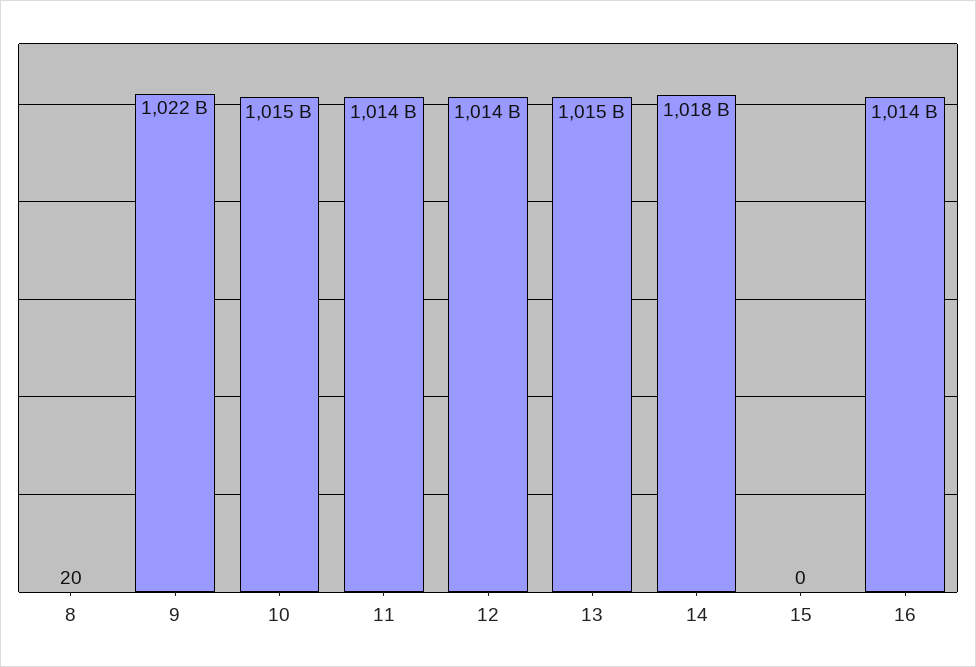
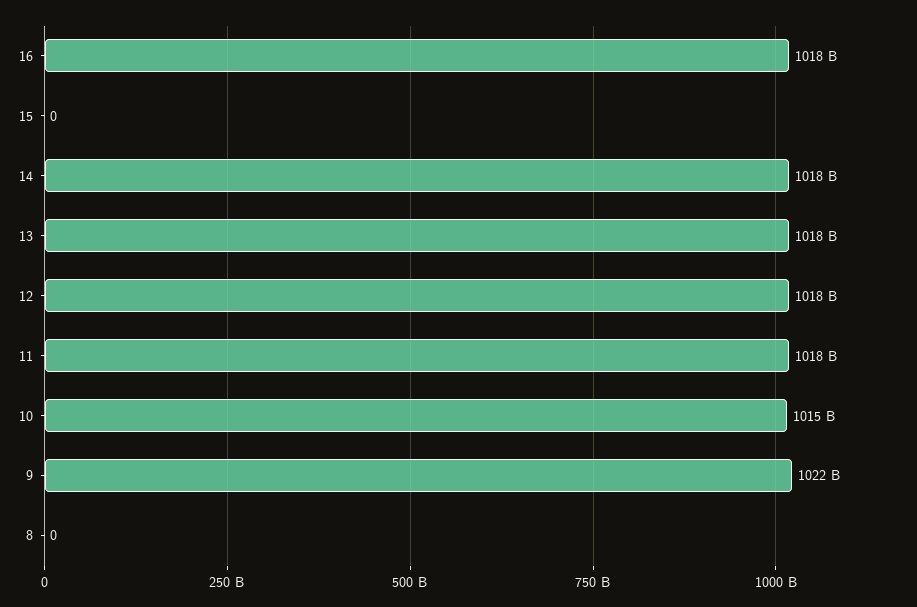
  {
-   "8": 20,
+   "8": 0,
    "9": 1022000000000,
    "10": 1015000000000,
-   "11": 1014000000000,
+   "11": 1018000000000,
-   "12": 1014000000000,
+   "12": 1018000000000,
-   "13": 1015000000000,
+   "13": 1018000000000,
    "14": 1018000000000,
    "15": 0,
-   "16": 1014000000000
+   "16": 1018000000000
  }

